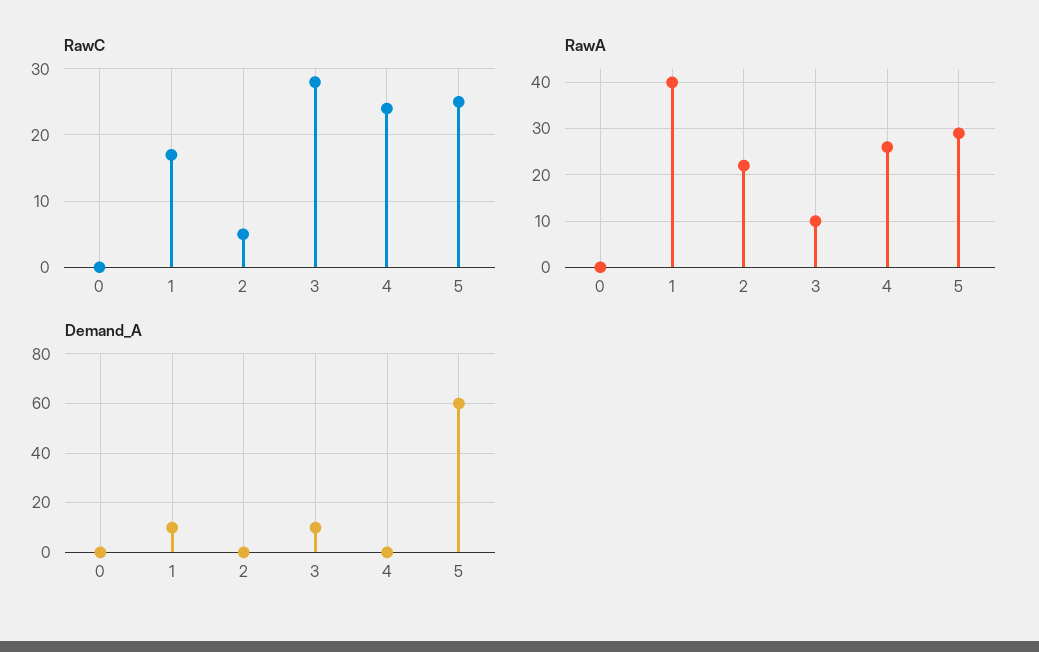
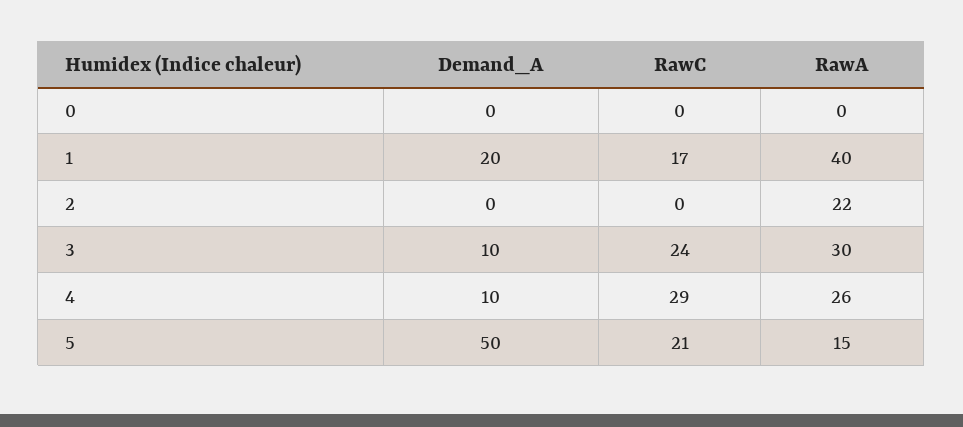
  {
    "RawC": {
      "0": 0,
      "1": 17,
-     "2": 5,
+     "2": 0,
-     "3": 28,
+     "3": 24,
-     "4": 24,
+     "4": 29,
-     "5": 25
+     "5": 21
    },
    "RawA": {
      "0": 0,
      "1": 40,
      "2": 22,
-     "3": 10,
+     "3": 30,
      "4": 26,
-     "5": 30
+     "5": 15
    },
    "Demand_A": {
      "0": 0,
-     "1": 10,
+     "1": 20,
      "2": 0,
      "3": 10,
-     "4": 0,
+     "4": 10,
-     "5": 60
+     "5": 50
    }
  }

